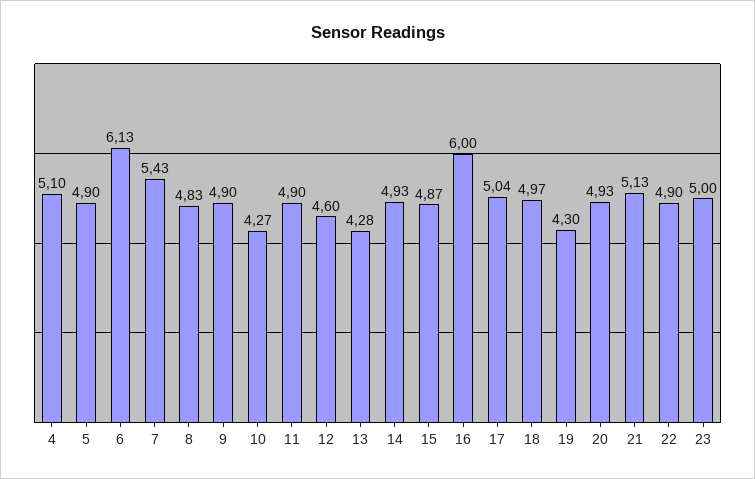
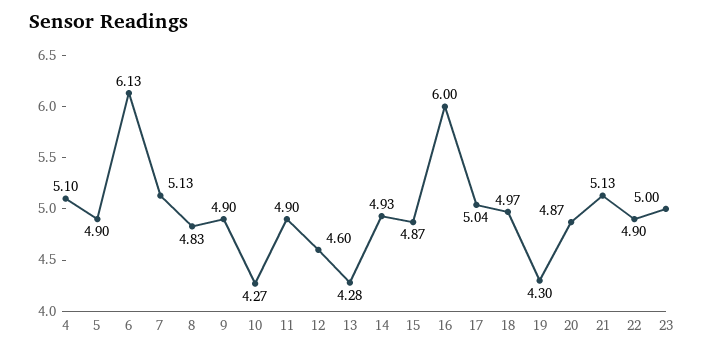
  {
    "4": 5.1,
    "5": 4.9,
    "6": 6.13,
-   "7": 5.43,
+   "7": 5.13,
    "8": 4.83,
    "9": 4.9,
    "10": 4.27,
    "11": 4.9,
    "12": 4.6,
    "13": 4.28,
    "14": 4.93,
    "15": 4.87,
    "16": 6,
    "17": 5.04,
    "18": 4.97,
    "19": 4.3,
-   "20": 4.93,
+   "20": 4.87,
    "21": 5.13,
    "22": 4.9,
    "23": 5
  }

